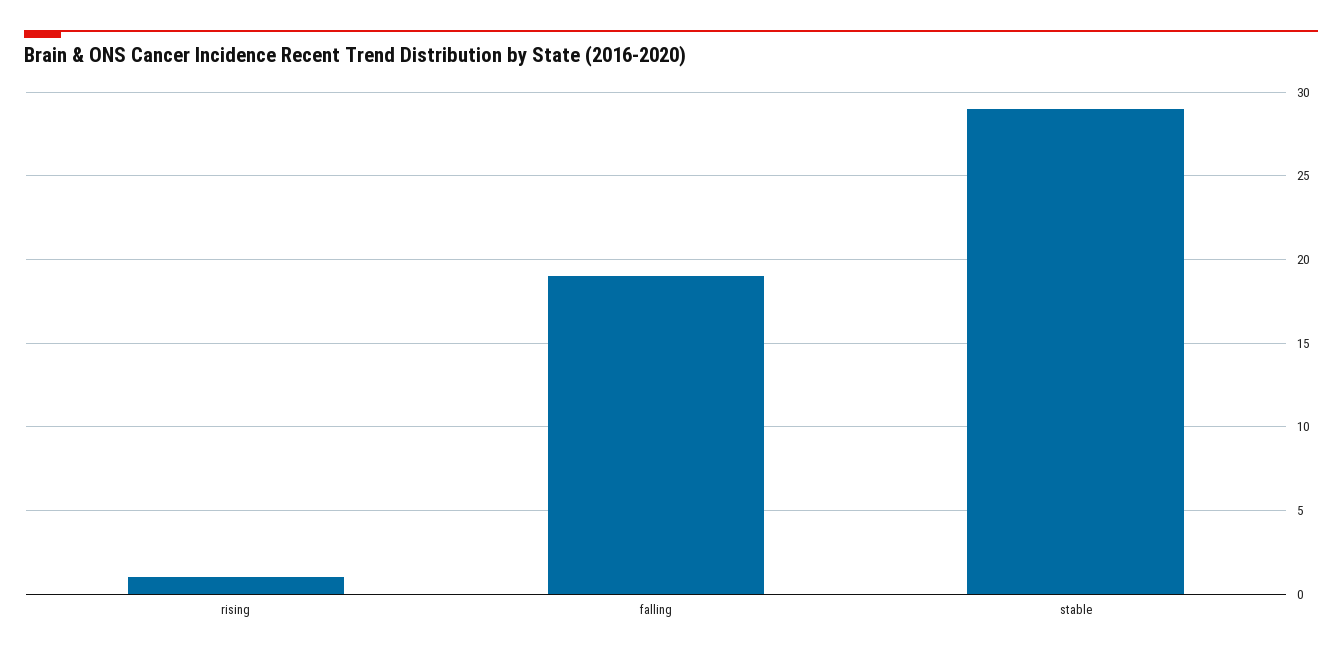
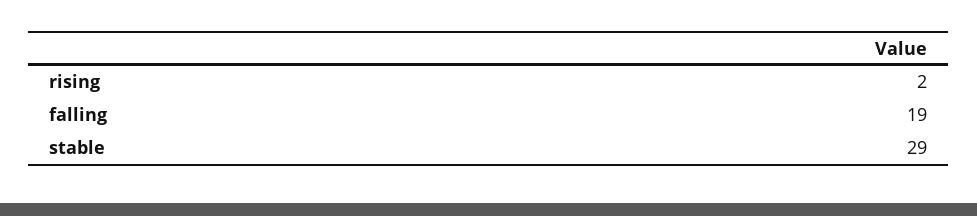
  {
-   "rising": 1,
+   "rising": 2,
    "falling": 19,
    "stable": 29
  }

